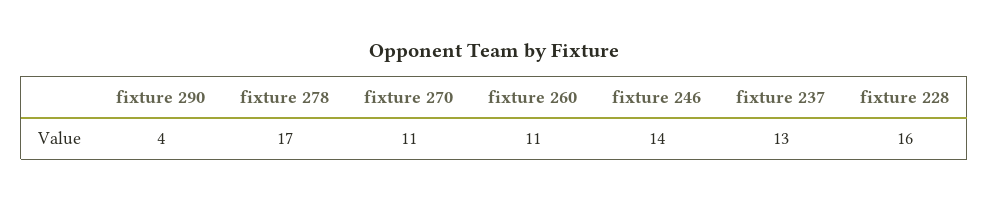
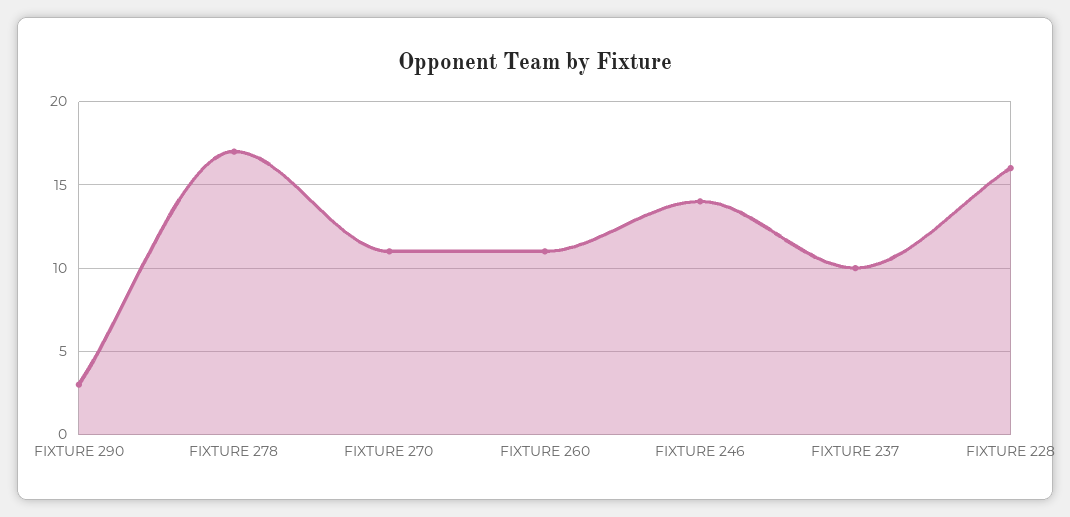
  {
-   "fixture 290": 4,
+   "fixture 290": 3,
    "fixture 278": 17,
    "fixture 270": 11,
    "fixture 260": 11,
    "fixture 246": 14,
-   "fixture 237": 13,
+   "fixture 237": 10,
    "fixture 228": 16
  }

